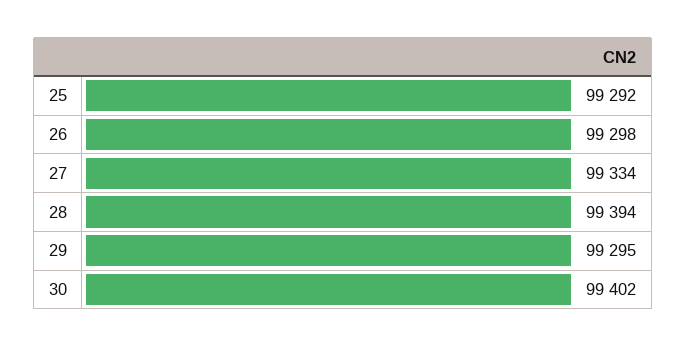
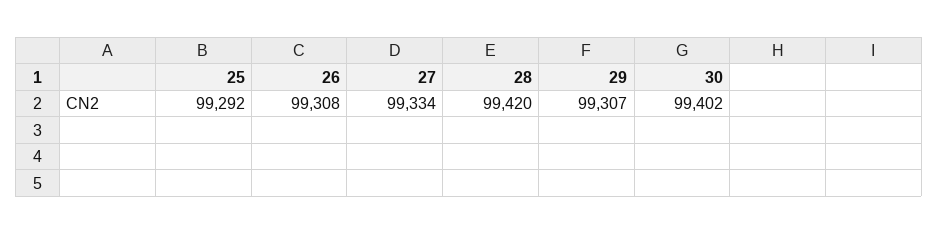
  {
    "25": 99292,
-   "26": 99298,
+   "26": 99308,
    "27": 99334,
-   "28": 99394,
+   "28": 99420,
-   "29": 99295,
+   "29": 99307,
    "30": 99402
  }

